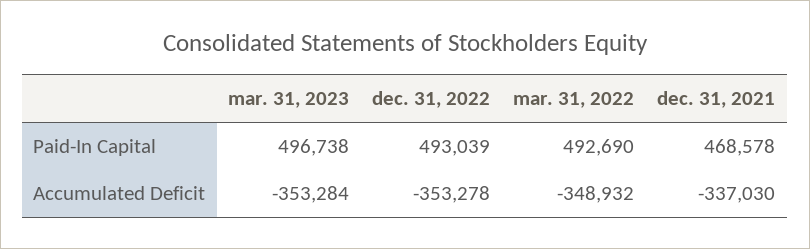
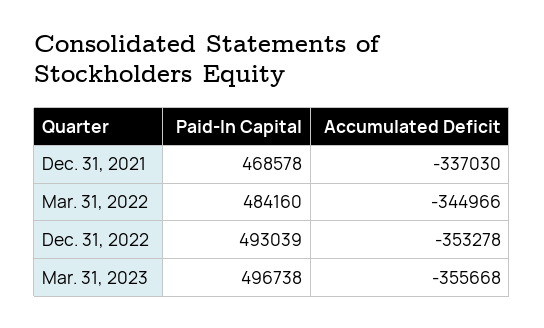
  {
    "mar. 31, 2023": {
      "Paid-In Capital": 496738,
-     "Accumulated Deficit": -353284
+     "Accumulated Deficit": -355668
    },
    "dec. 31, 2022": {
      "Paid-In Capital": 493039,
      "Accumulated Deficit": -353278
    },
    "mar. 31, 2022": {
-     "Paid-In Capital": 492690,
+     "Paid-In Capital": 484160,
-     "Accumulated Deficit": -348932
+     "Accumulated Deficit": -344966
    },
    "dec. 31, 2021": {
      "Paid-In Capital": 468578,
      "Accumulated Deficit": -337030
    }
  }

